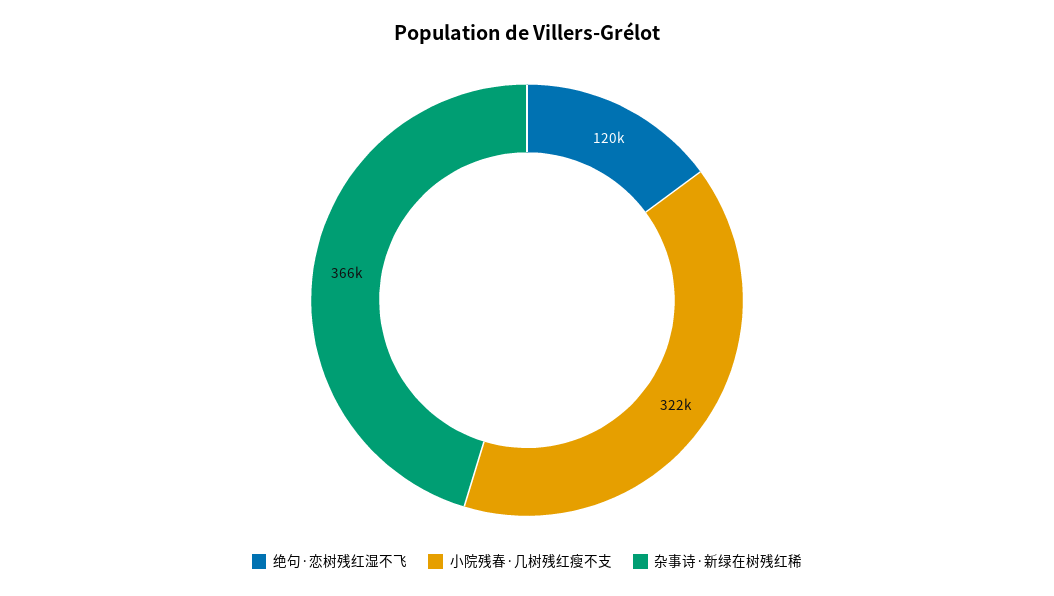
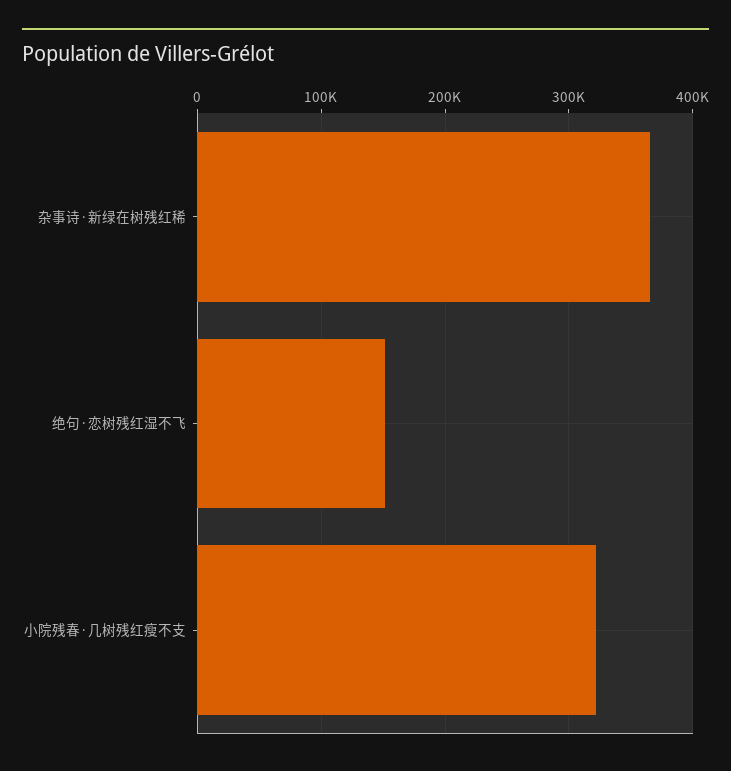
  {
-   "绝句·恋树残红湿不飞": 120000,
+   "绝句·恋树残红湿不飞": 150000,
    "小院残春·几树残红瘦不支": 322000,
    "杂事诗·新绿在树残红稀": 366000
  }

